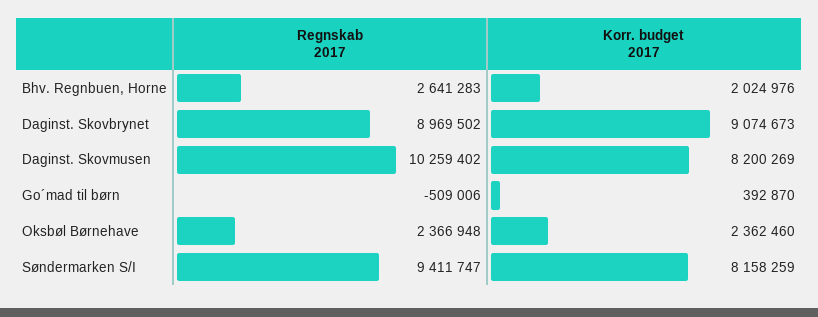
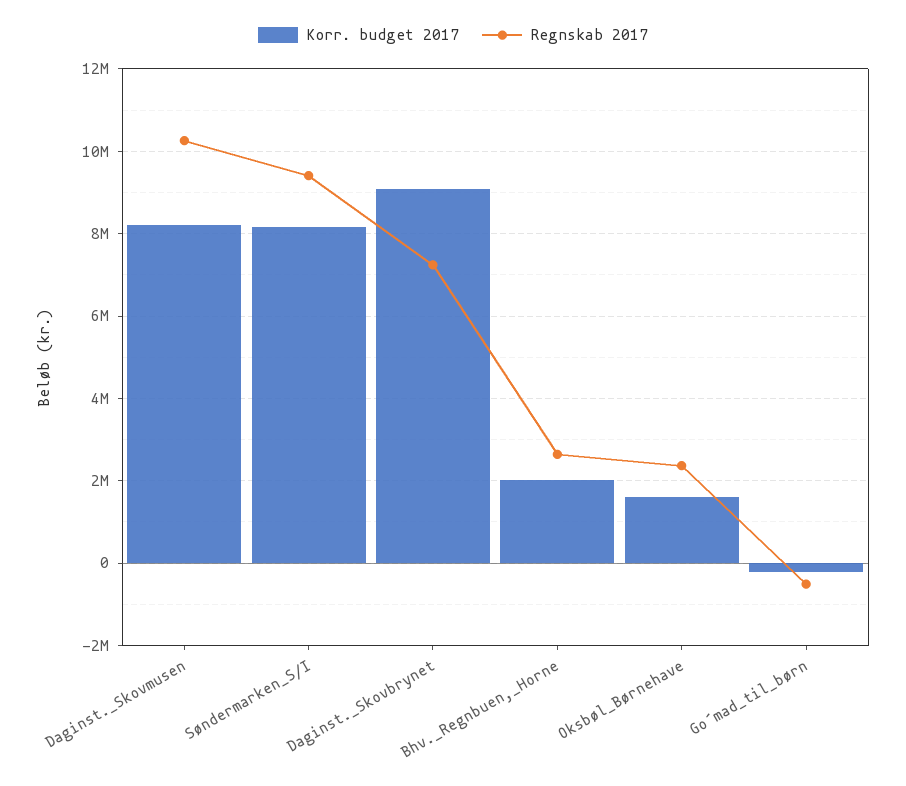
  {
    "Regnskab 2017": {
      "Bhv. Regnbuen, Horne": 2641283,
-     "Daginst. Skovbrynet": 8969502,
+     "Daginst. Skovbrynet": 7200000,
      "Daginst. Skovmusen": 10259402,
      "Go´mad til børn": -509006,
      "Oksbøl Børnehave": 2366948,
      "Søndermarken S/I": 9411747
    },
    "Korr. budget 2017": {
      "Bhv. Regnbuen, Horne": 2024976,
      "Daginst. Skovbrynet": 9074673,
      "Daginst. Skovmusen": 8200269,
-     "Go´mad til børn": 392870,
+     "Go´mad til børn": -200000,
-     "Oksbøl Børnehave": 2362460,
+     "Oksbøl Børnehave": 1600000,
      "Søndermarken S/I": 8158259
    }
  }

